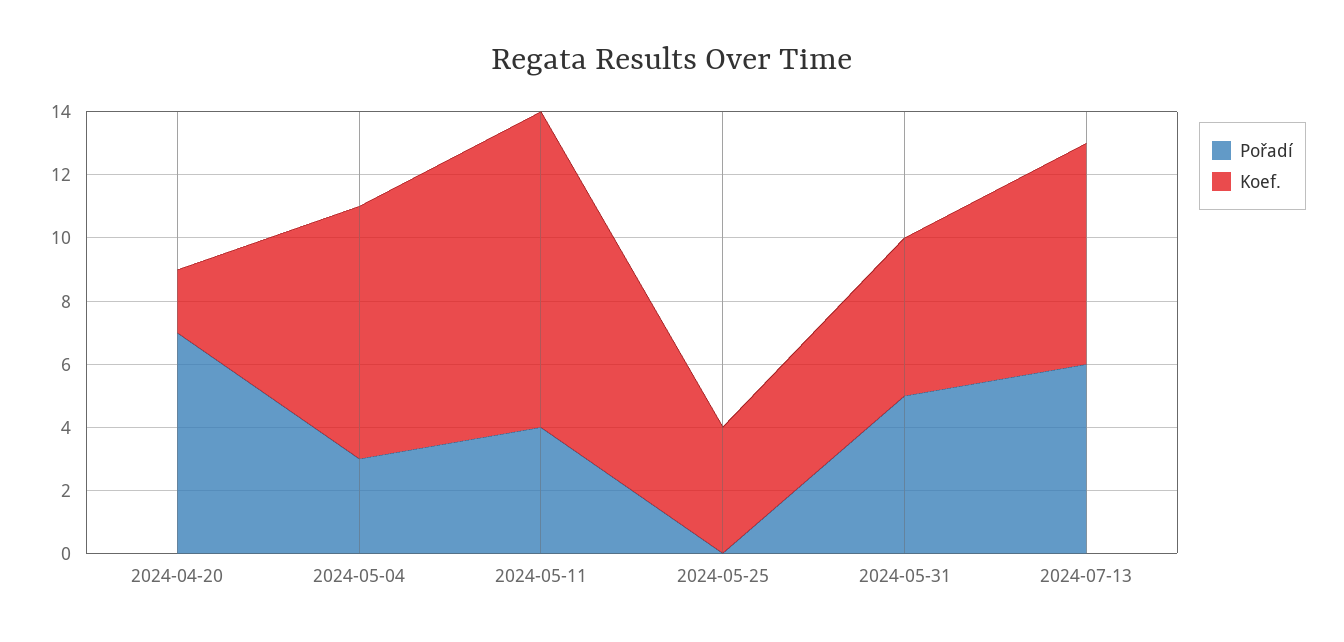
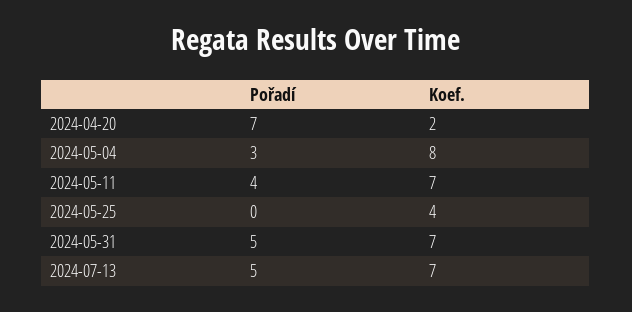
  {
    "Pořadí": {
      "2024-04-20": 7,
      "2024-05-04": 3,
      "2024-05-11": 4,
      "2024-05-25": 0,
      "2024-05-31": 5,
-     "2024-07-13": 6
+     "2024-07-13": 5
    },
    "Koef.": {
      "2024-04-20": 2,
      "2024-05-04": 8,
-     "2024-05-11": 10,
+     "2024-05-11": 7,
      "2024-05-25": 4,
-     "2024-05-31": 5,
+     "2024-05-31": 7,
      "2024-07-13": 7
    }
  }

